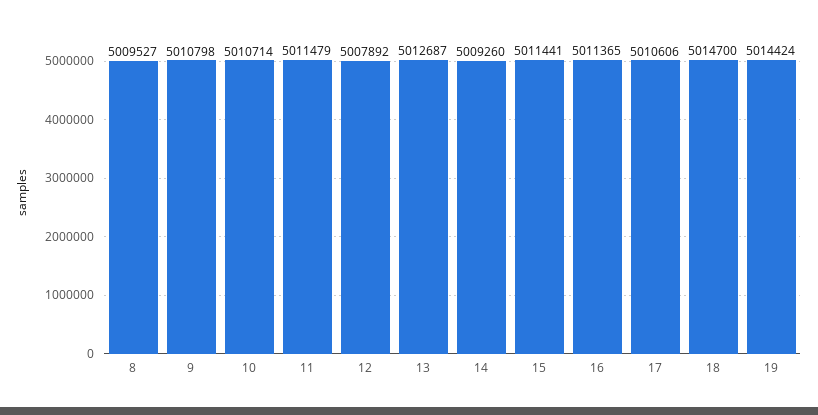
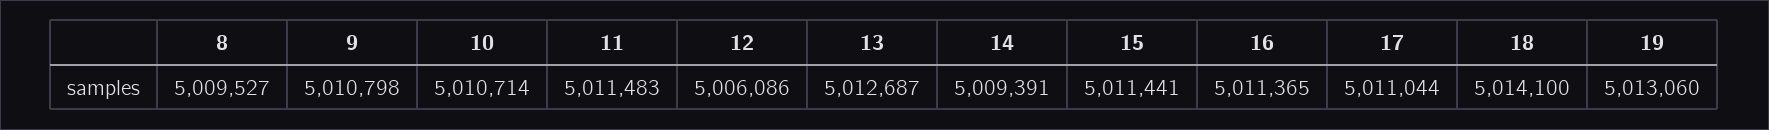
  {
    "8": 5009527,
    "9": 5010798,
    "10": 5010714,
-   "11": 5011479,
+   "11": 5011483,
-   "12": 5007892,
+   "12": 5006086,
    "13": 5012687,
-   "14": 5009260,
+   "14": 5009391,
    "15": 5011441,
    "16": 5011365,
-   "17": 5010606,
+   "17": 5011044,
-   "18": 5014700,
+   "18": 5014100,
-   "19": 5014424
+   "19": 5013060
  }

